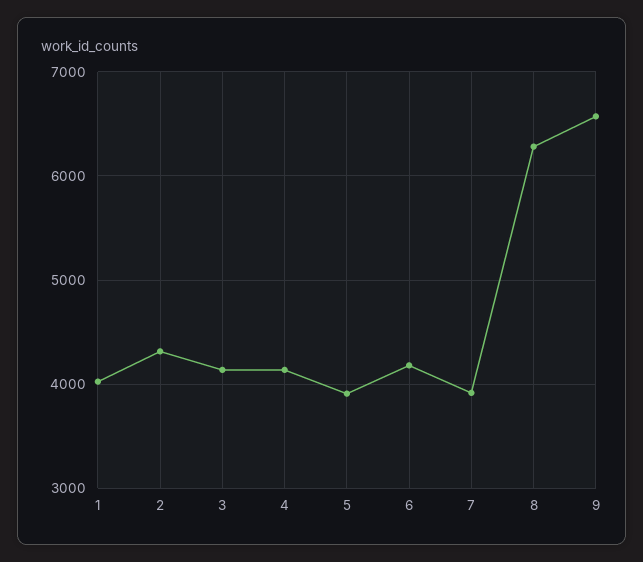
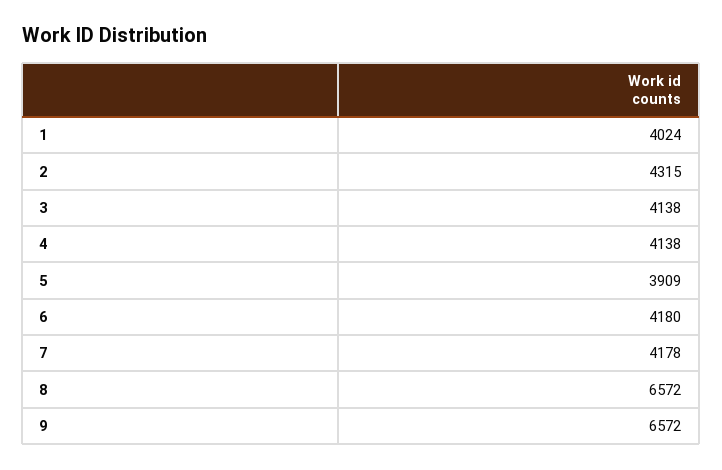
  {
    "1": 4024,
    "2": 4315,
    "3": 4138,
    "4": 4138,
    "5": 3909,
    "6": 4180,
-   "7": 3900,
+   "7": 4178,
-   "8": 6300,
+   "8": 6572,
    "9": 6572
  }

